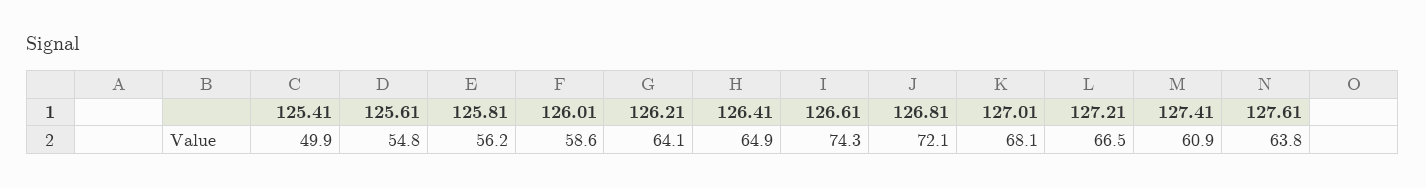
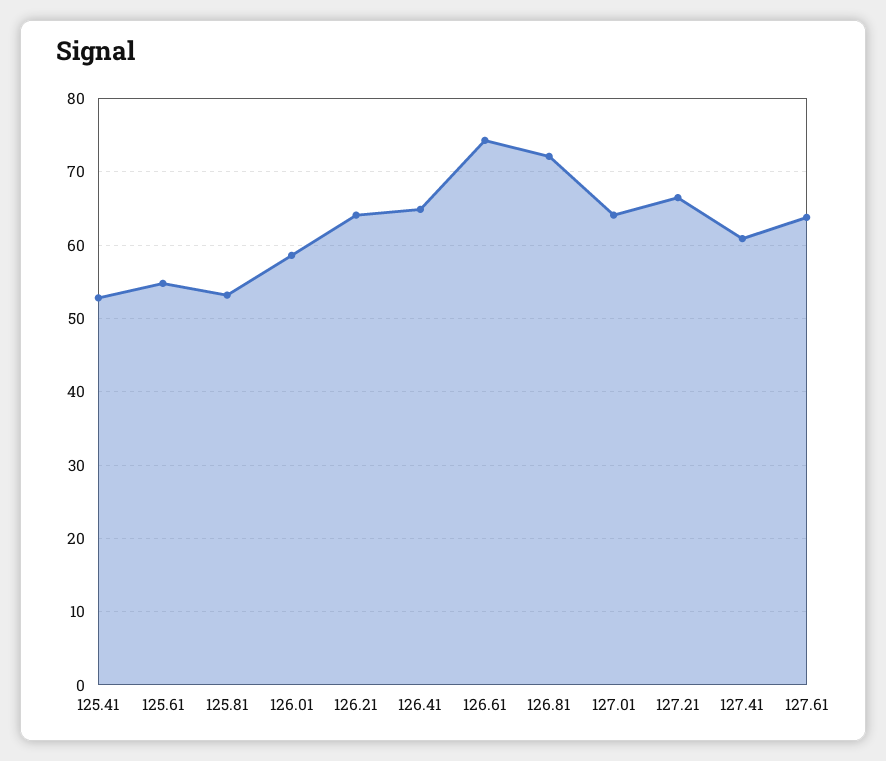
  {
-   "125.41": 49.9,
+   "125.41": 53,
    "125.61": 54.8,
-   "125.81": 56.2,
+   "125.81": 53,
    "126.01": 58.6,
    "126.21": 64.1,
    "126.41": 64.9,
    "126.61": 74.3,
    "126.81": 72.1,
-   "127.01": 68.1,
+   "127.01": 64,
    "127.21": 66.5,
    "127.41": 60.9,
    "127.61": 63.8
  }

